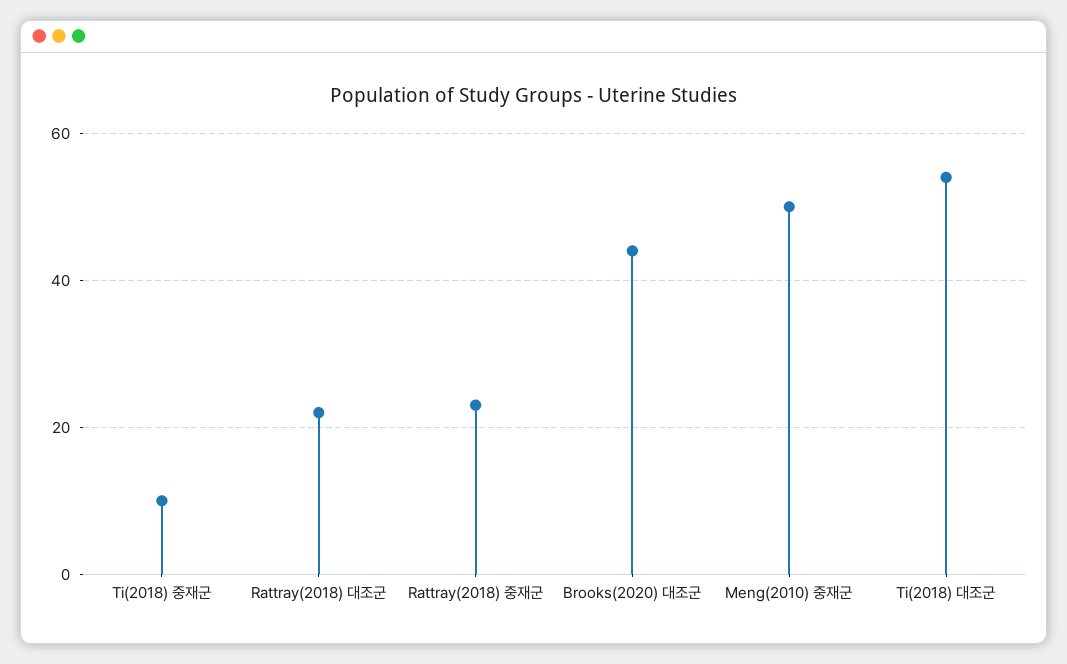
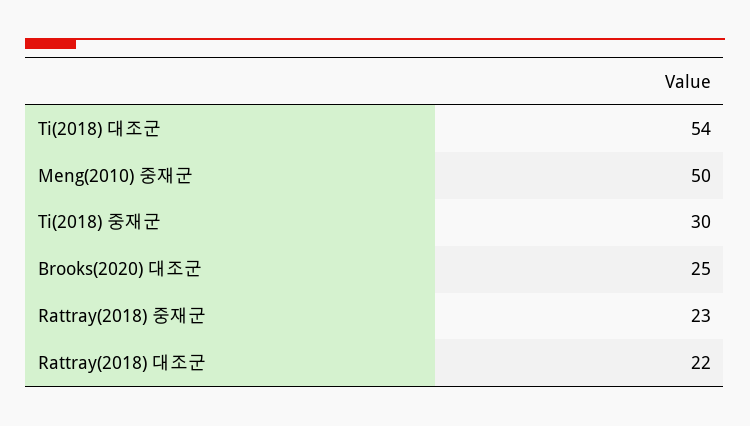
  {
-   "Ti(2018) 중재군": 10,
+   "Ti(2018) 중재군": 30,
    "Rattray(2018) 대조군": 22,
    "Rattray(2018) 중재군": 23,
-   "Brooks(2020) 대조군": 45,
+   "Brooks(2020) 대조군": 25,
    "Meng(2010) 중재군": 50,
    "Ti(2018) 대조군": 54
  }

